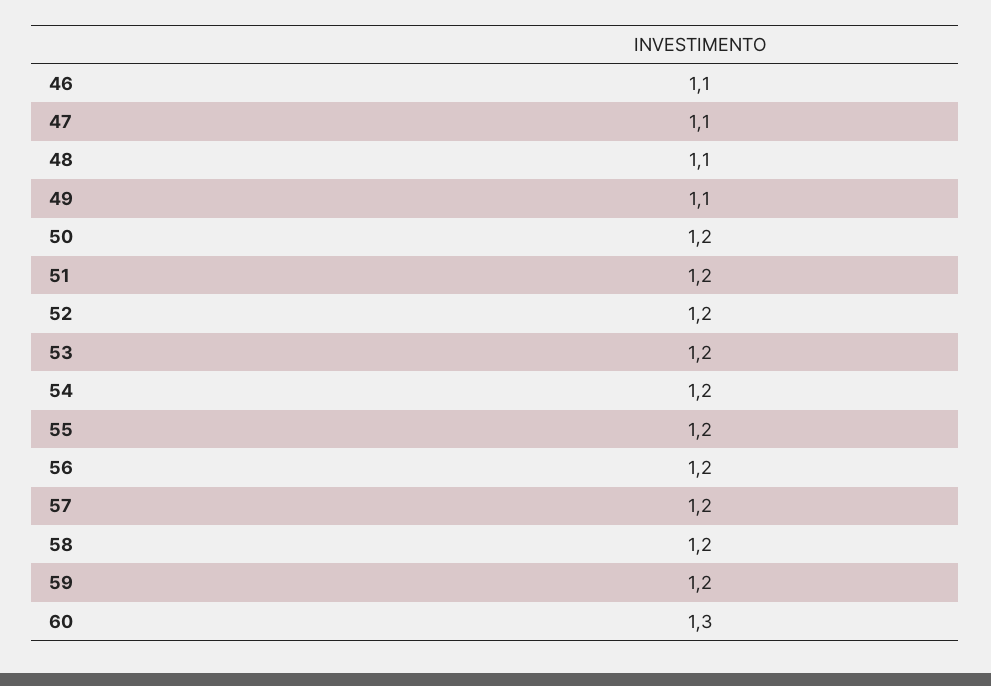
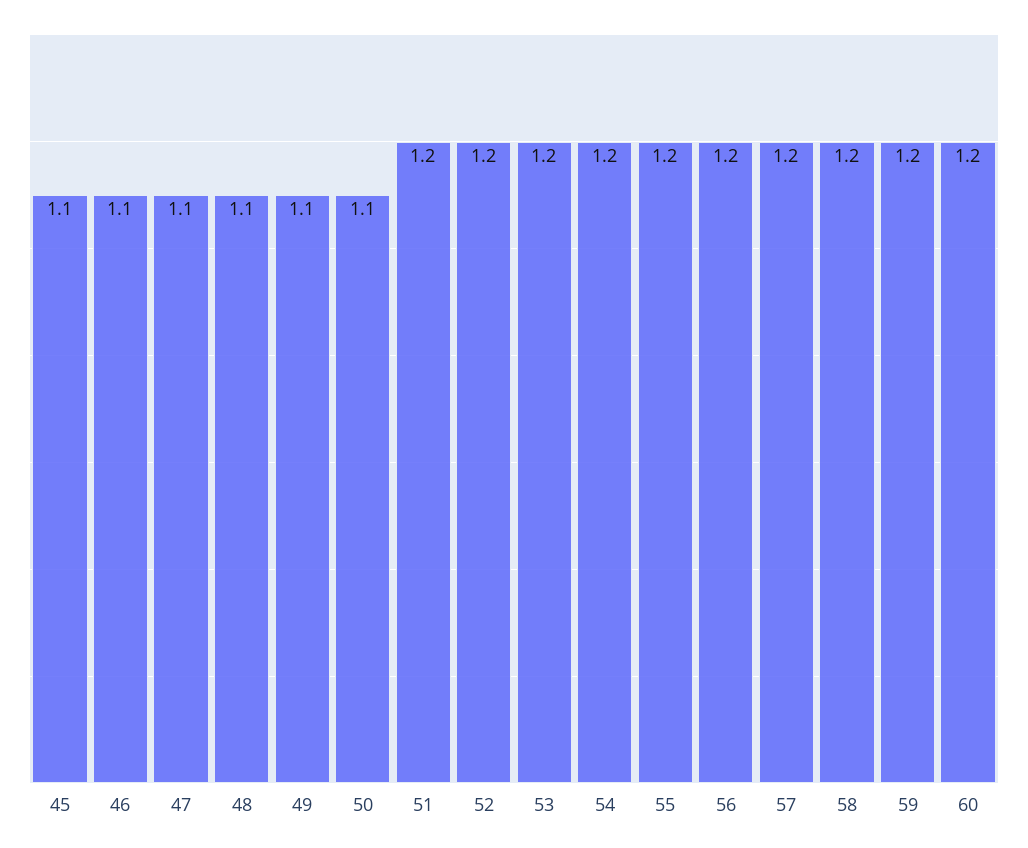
  {
    "46": 1.1,
    "47": 1.1,
    "48": 1.1,
    "49": 1.1,
-   "50": 1.2,
+   "50": 1.1,
    "51": 1.2,
    "52": 1.2,
    "53": 1.2,
    "54": 1.2,
    "55": 1.2,
    "56": 1.2,
    "57": 1.2,
    "58": 1.2,
    "59": 1.2,
-   "60": 1.3
+   "60": 1.2,
+   "45": 1.1
  }

